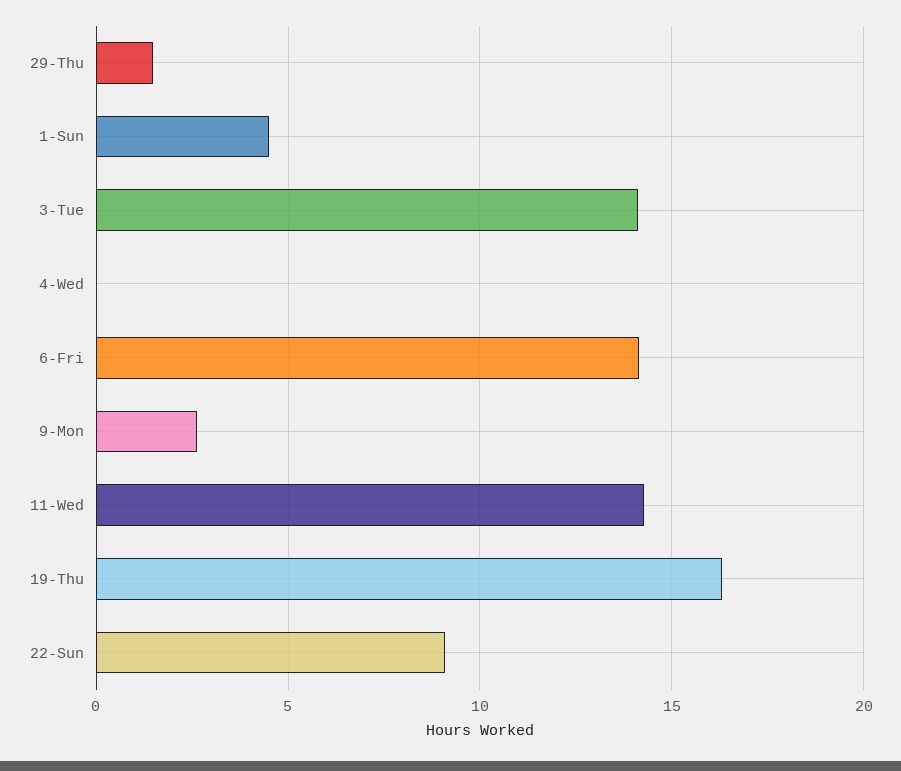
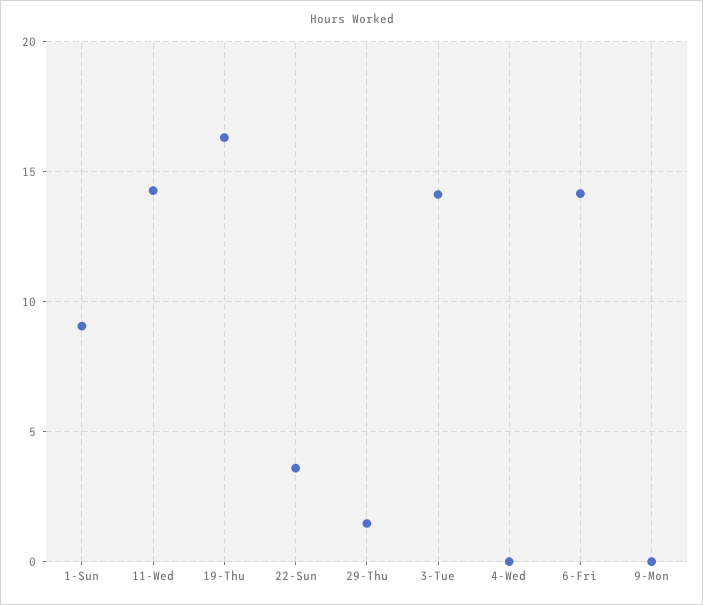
  {
    "29-Thu": 1.5,
-   "1-Sun": 4.5,
+   "1-Sun": 9,
    "3-Tue": 14,
    "4-Wed": 0,
    "6-Fri": 14,
-   "9-Mon": 2.5,
+   "9-Mon": 0,
    "11-Wed": 14.5,
    "19-Thu": 16.5,
-   "22-Sun": 9
+   "22-Sun": 3.5
  }

